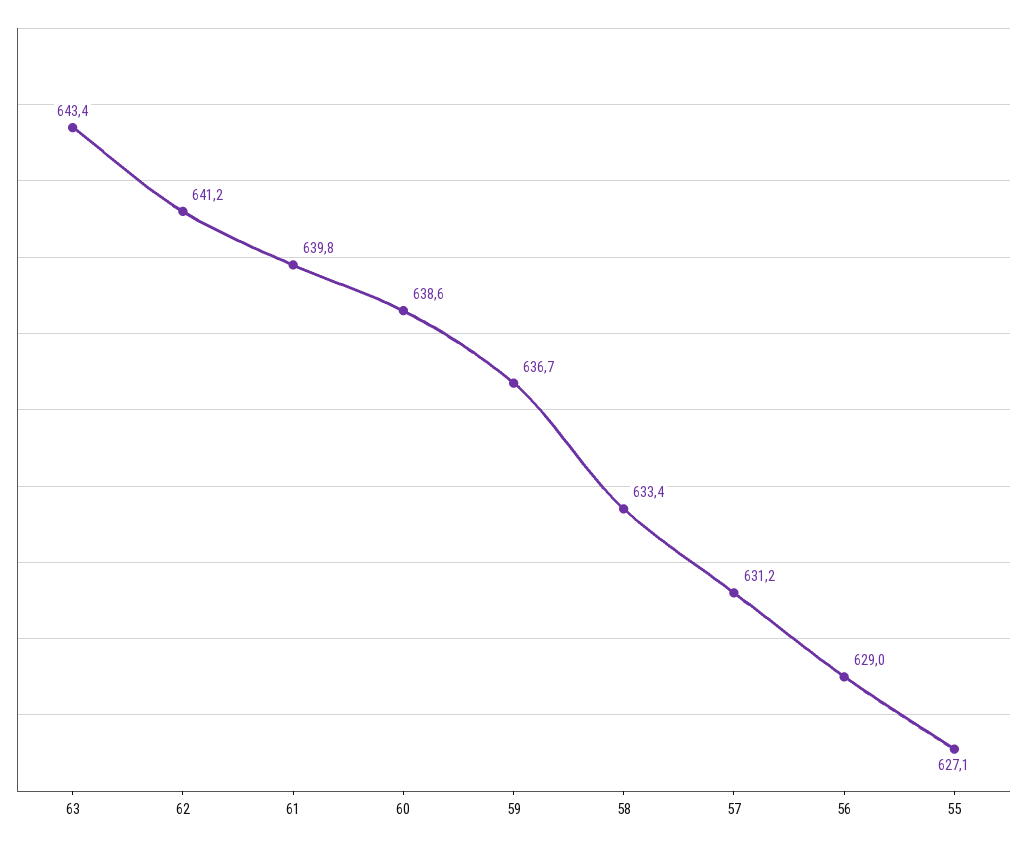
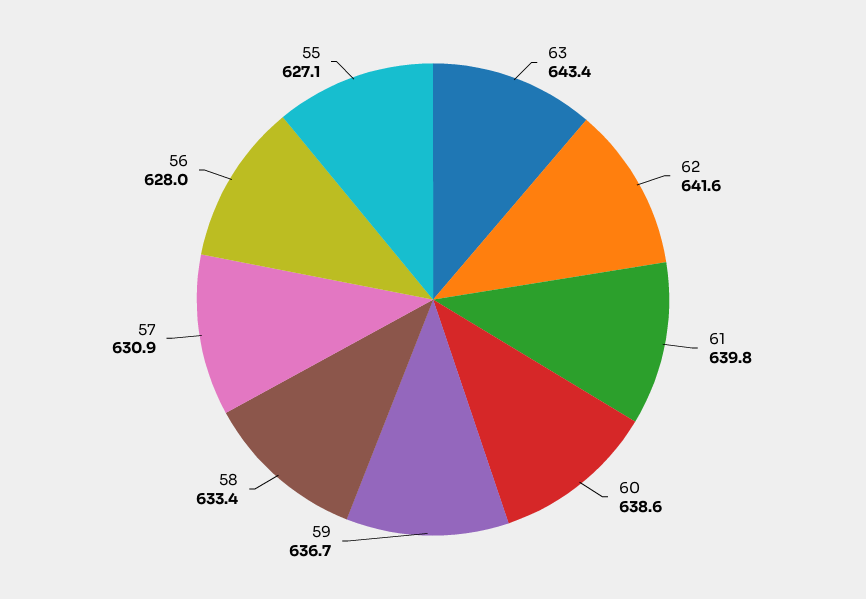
  {
    "63": 643.4,
-   "62": 641.2,
+   "62": 641.6,
    "61": 639.8,
    "60": 638.6,
    "59": 636.7,
    "58": 633.4,
-   "57": 631.2,
+   "57": 630.9,
-   "56": 629,
+   "56": 628,
    "55": 627.1
  }

